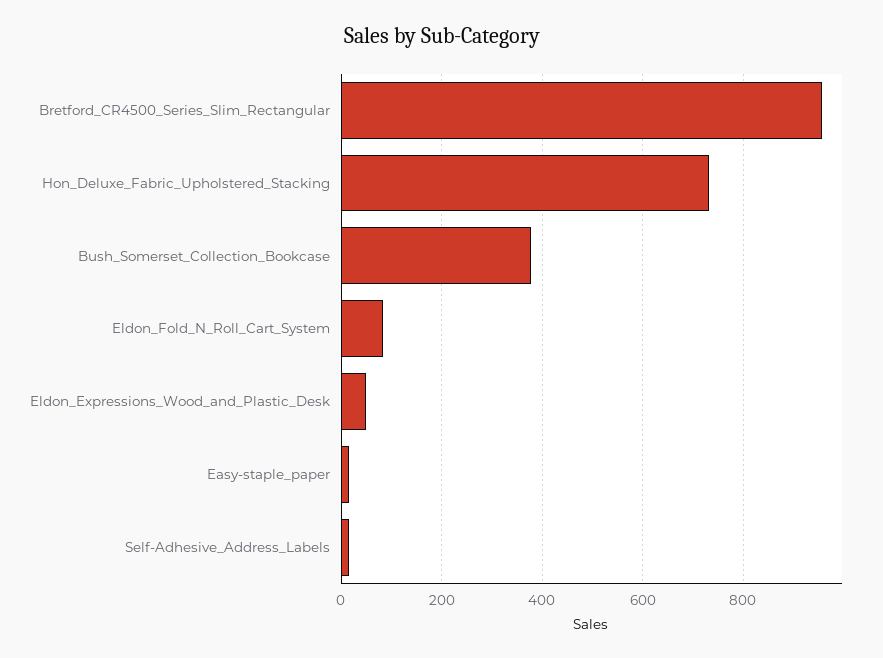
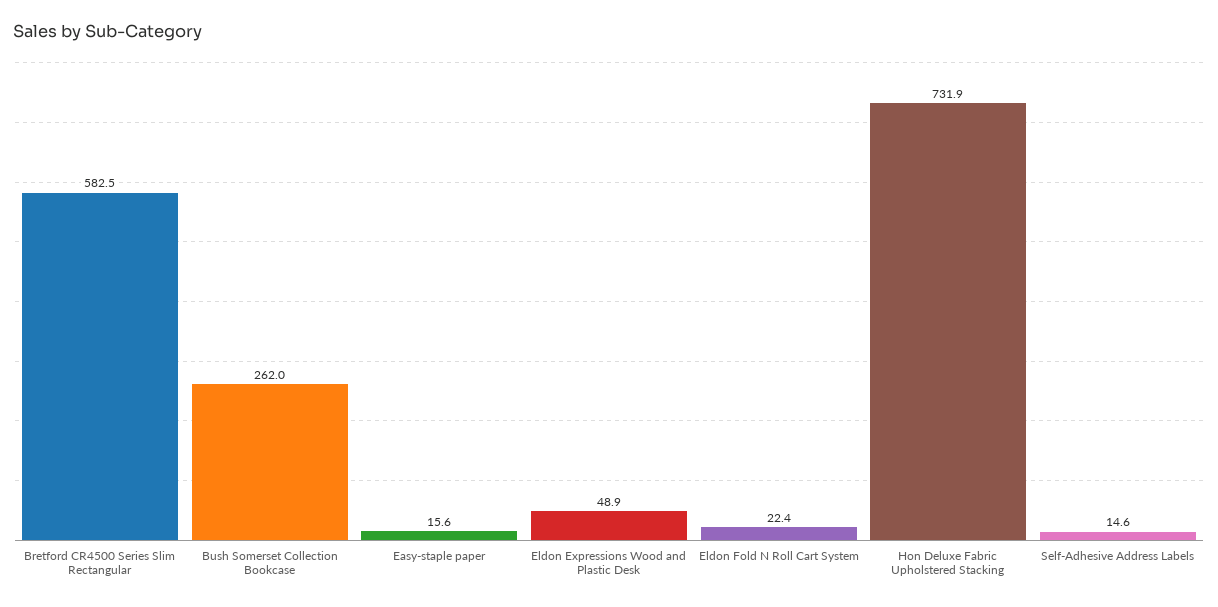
  {
-   "Bretford_CR4500_Series_Slim_Rectangular": 960,
+   "Bretford_CR4500_Series_Slim_Rectangular": 582.5,
    "Hon_Deluxe_Fabric_Upholstered_Stacking": 731.9,
-   "Bush_Somerset_Collection_Bookcase": 380,
+   "Bush_Somerset_Collection_Bookcase": 262,
-   "Eldon_Fold_N_Roll_Cart_System": 80,
+   "Eldon_Fold_N_Roll_Cart_System": 22.4,
    "Eldon_Expressions_Wood_and_Plastic_Desk": 48.9,
    "Easy-staple_paper": 15.6,
    "Self-Adhesive_Address_Labels": 14.6
  }

